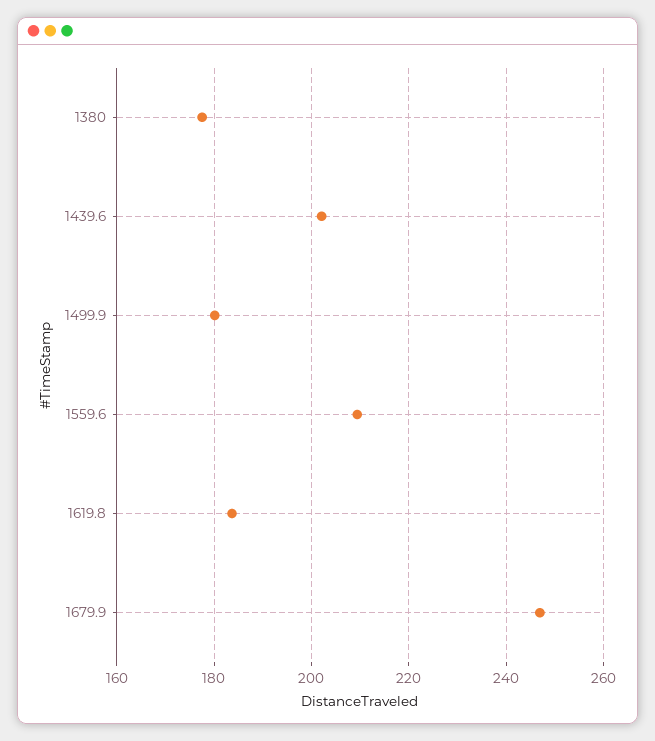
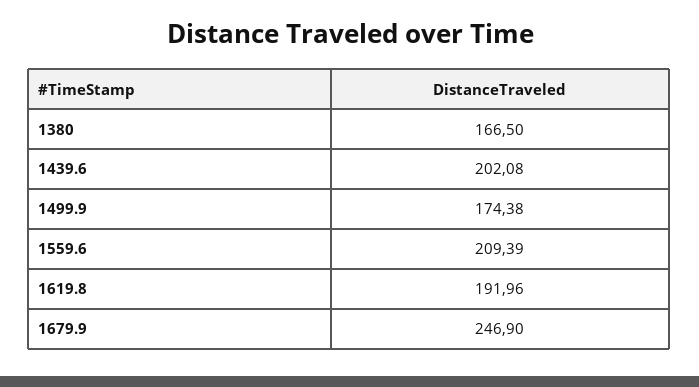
  {
-   "1380": 178,
+   "1380": 166.5,
    "1439.6": 202.08,
-   "1499.9": 180,
+   "1499.9": 174.38,
    "1559.6": 209.39,
-   "1619.8": 184,
+   "1619.8": 191.96,
    "1679.9": 246.9
  }

